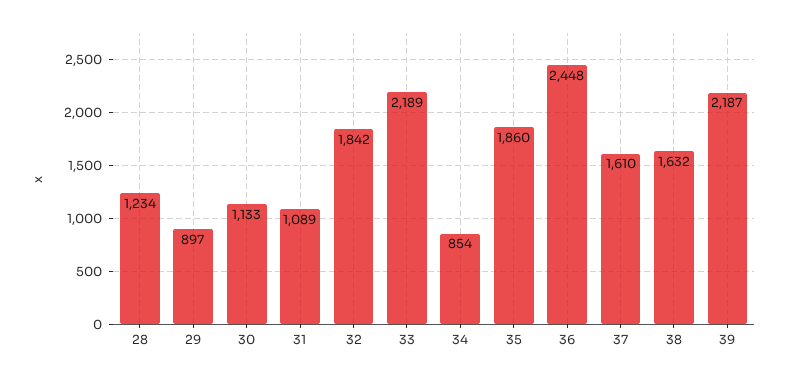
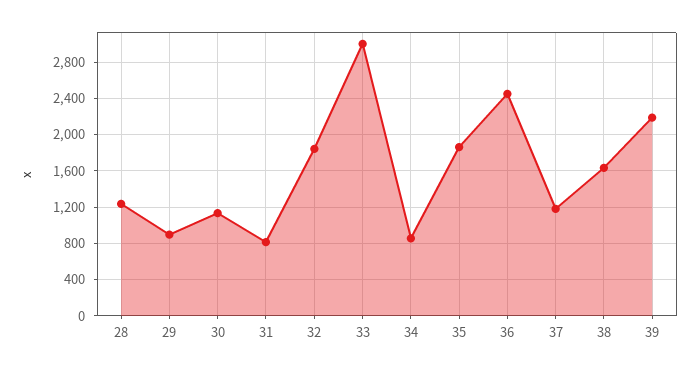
  {
    "28": 1234,
    "29": 897,
    "30": 1133,
-   "31": 1089,
+   "31": 800,
    "32": 1842,
-   "33": 2189,
+   "33": 3000,
    "34": 854,
    "35": 1860,
    "36": 2448,
-   "37": 1610,
+   "37": 1200,
    "38": 1632,
    "39": 2187
  }

